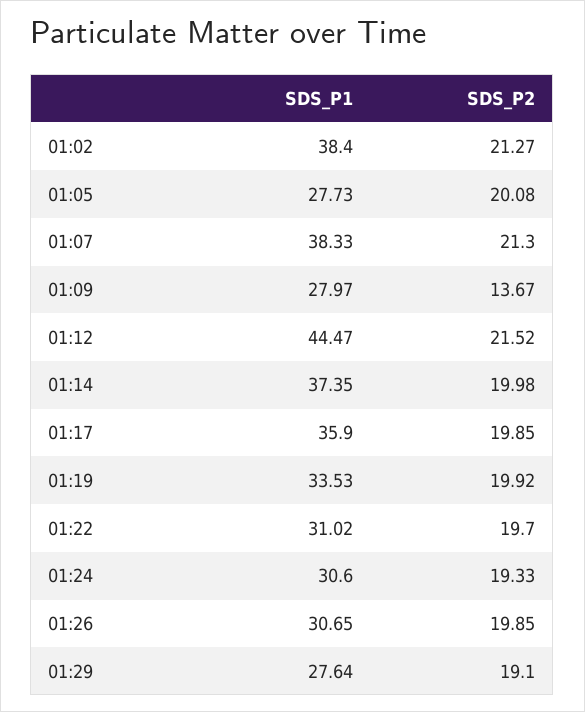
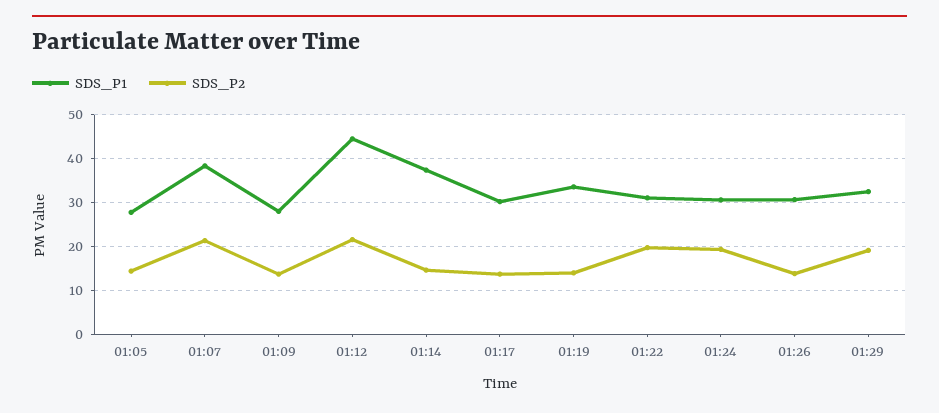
  {
    "SDS_P1": {
-     "01:02": 38.4,
      "01:05": 27.73,
      "01:07": 38.33,
      "01:09": 27.97,
      "01:12": 44.47,
      "01:14": 37.35,
-     "01:17": 35.9,
+     "01:17": 30,
      "01:19": 33.53,
      "01:22": 31.02,
      "01:24": 30.6,
      "01:26": 30.65,
-     "01:29": 27.64
+     "01:29": 32
    },
    "SDS_P2": {
-     "01:02": 21.27,
-     "01:05": 20.08,
+     "01:05": 14,
      "01:07": 21.3,
      "01:09": 13.67,
      "01:12": 21.52,
-     "01:14": 19.98,
+     "01:14": 14,
-     "01:17": 19.85,
+     "01:17": 14,
-     "01:19": 19.92,
+     "01:19": 14,
      "01:22": 19.7,
      "01:24": 19.33,
-     "01:26": 19.85,
+     "01:26": 14,
      "01:29": 19.1
    }
  }

